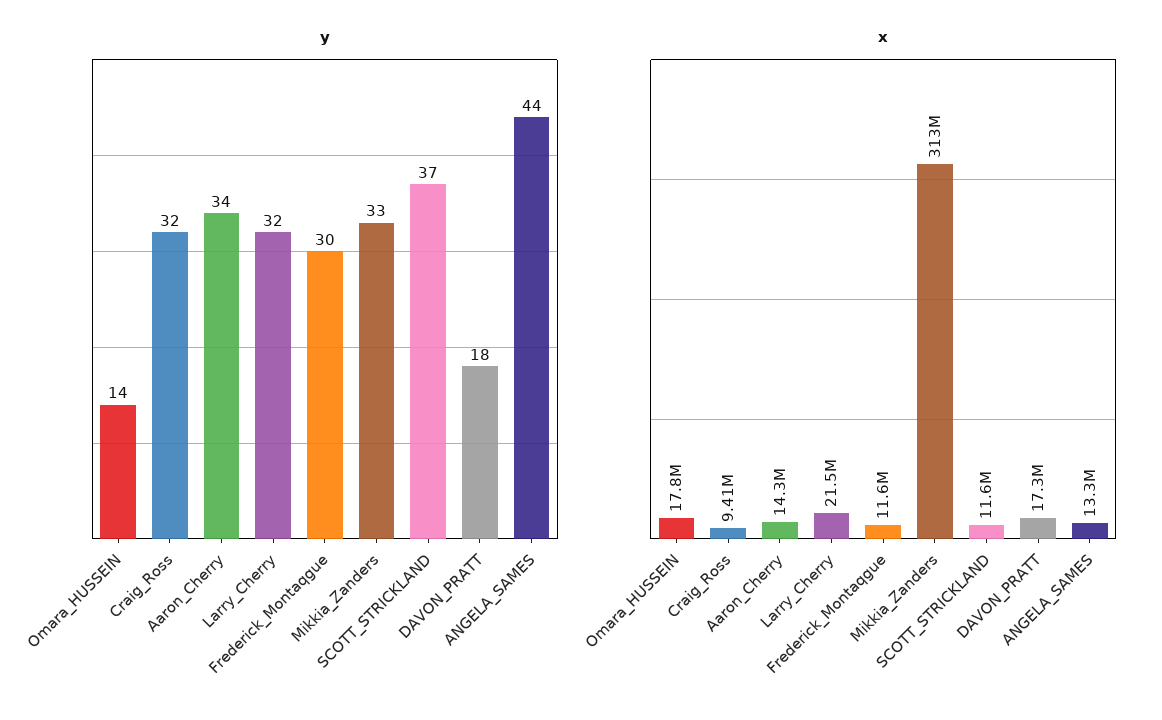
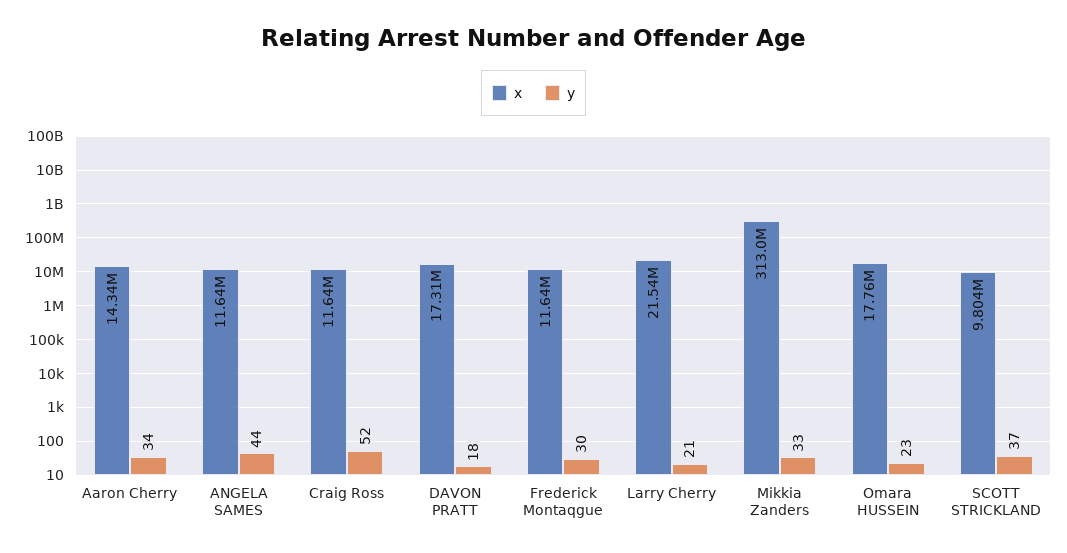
  {
    "y": {
-     "Omara_HUSSEIN": 14,
+     "Omara_HUSSEIN": 23,
-     "Craig_Ross": 32,
+     "Craig_Ross": 52,
      "Aaron_Cherry": 34,
-     "Larry_Cherry": 32,
+     "Larry_Cherry": 21,
      "Frederick_Montaqgue": 30,
      "Mikkia_Zanders": 33,
      "SCOTT_STRICKLAND": 37,
      "DAVON_PRATT": 18,
      "ANGELA_SAMES": 44
    },
    "x": {
      "Omara_HUSSEIN": 17760000,
-     "Craig_Ross": 9410000,
+     "Craig_Ross": 11640000,
      "Aaron_Cherry": 14340000,
      "Larry_Cherry": 21540000,
      "Frederick_Montaqgue": 11640000,
      "Mikkia_Zanders": 313000000,
-     "SCOTT_STRICKLAND": 11600000,
+     "SCOTT_STRICKLAND": 9804000,
      "DAVON_PRATT": 17310000,
-     "ANGELA_SAMES": 13300000
+     "ANGELA_SAMES": 11640000
    }
  }

